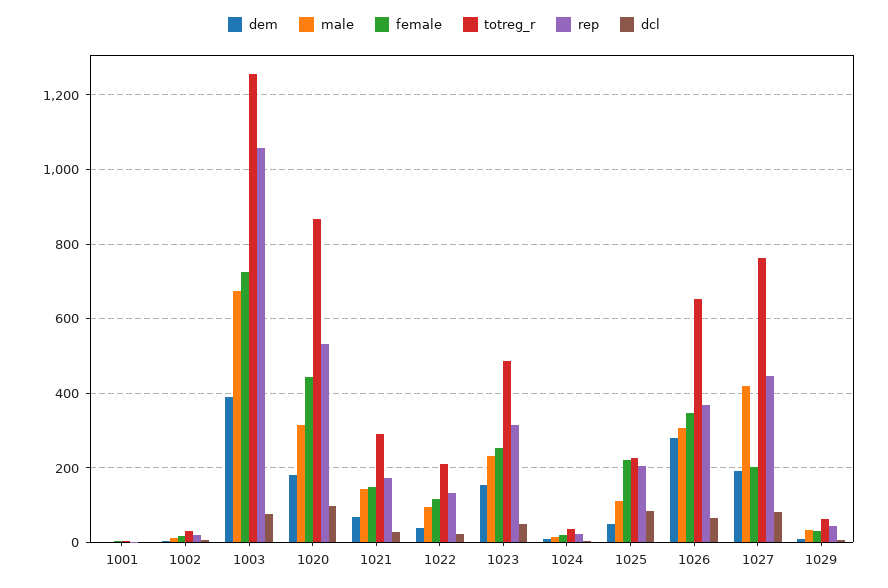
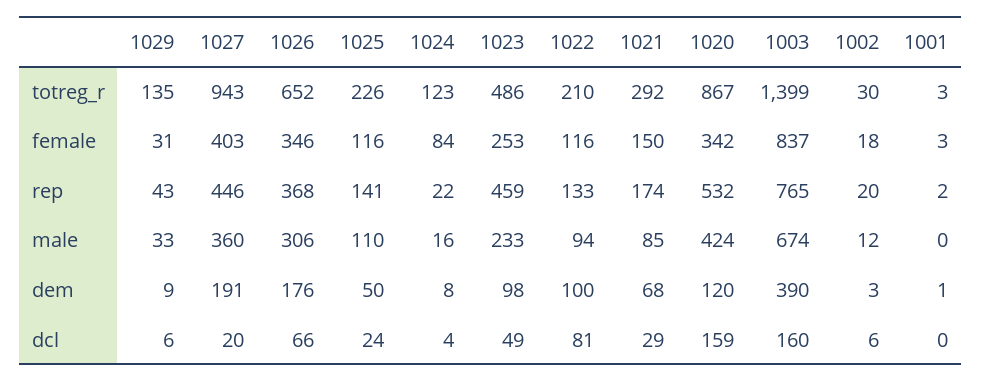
  {
    "dem": {
      "1001": 1,
      "1002": 3,
      "1003": 390,
-     "1020": 180,
+     "1020": 120,
      "1021": 68,
-     "1022": 40,
+     "1022": 100,
-     "1023": 160,
+     "1023": 98,
      "1024": 8,
      "1025": 50,
-     "1026": 280,
+     "1026": 176,
      "1027": 191,
      "1029": 9
    },
    "male": {
      "1001": 0,
      "1002": 12,
      "1003": 674,
-     "1020": 320,
+     "1020": 424,
-     "1021": 140,
+     "1021": 85,
      "1022": 94,
      "1023": 233,
      "1024": 16,
      "1025": 110,
      "1026": 306,
-     "1027": 420,
+     "1027": 360,
      "1029": 33
    },
    "female": {
      "1001": 3,
      "1002": 18,
-     "1003": 720,
+     "1003": 837,
-     "1020": 440,
+     "1020": 342,
      "1021": 150,
      "1022": 116,
      "1023": 253,
-     "1024": 20,
+     "1024": 84,
-     "1025": 220,
+     "1025": 116,
      "1026": 346,
-     "1027": 200,
+     "1027": 403,
      "1029": 31
    },
    "totreg_r": {
      "1001": 3,
      "1002": 30,
-     "1003": 1260,
+     "1003": 1399,
      "1020": 867,
      "1021": 292,
      "1022": 210,
      "1023": 486,
-     "1024": 40,
+     "1024": 123,
      "1025": 226,
      "1026": 652,
-     "1027": 760,
+     "1027": 943,
-     "1029": 60
+     "1029": 135
    },
    "rep": {
      "1001": 2,
      "1002": 20,
-     "1003": 1060,
+     "1003": 765,
      "1020": 532,
      "1021": 174,
      "1022": 133,
-     "1023": 320,
+     "1023": 459,
      "1024": 22,
-     "1025": 200,
+     "1025": 141,
      "1026": 368,
      "1027": 446,
      "1029": 43
    },
    "dcl": {
      "1001": 0,
      "1002": 6,
-     "1003": 80,
+     "1003": 160,
-     "1020": 100,
+     "1020": 159,
      "1021": 29,
-     "1022": 20,
+     "1022": 81,
      "1023": 49,
      "1024": 4,
-     "1025": 80,
+     "1025": 24,
      "1026": 66,
-     "1027": 80,
+     "1027": 20,
      "1029": 6
    }
  }

